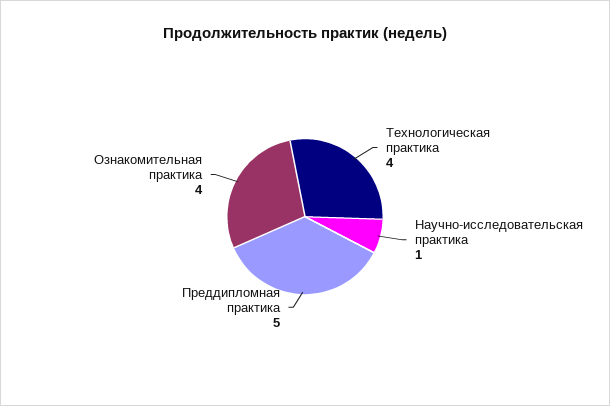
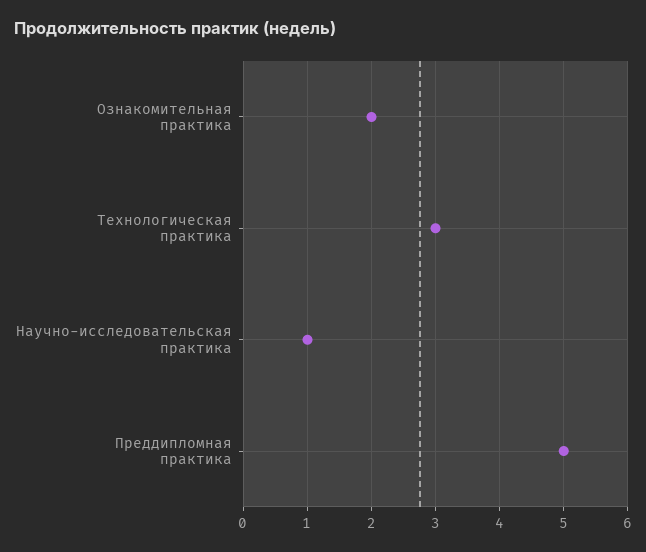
  {
-   "Технологическая практика": 4,
+   "Технологическая практика": 3,
    "Научно-исследовательская практика": 1,
    "Преддипломная практика": 5,
-   "Ознакомительная практика": 4
+   "Ознакомительная практика": 2
  }

